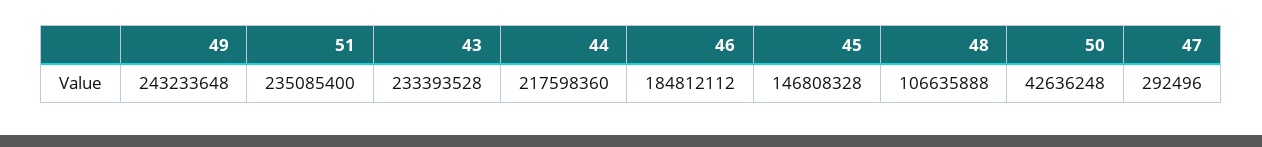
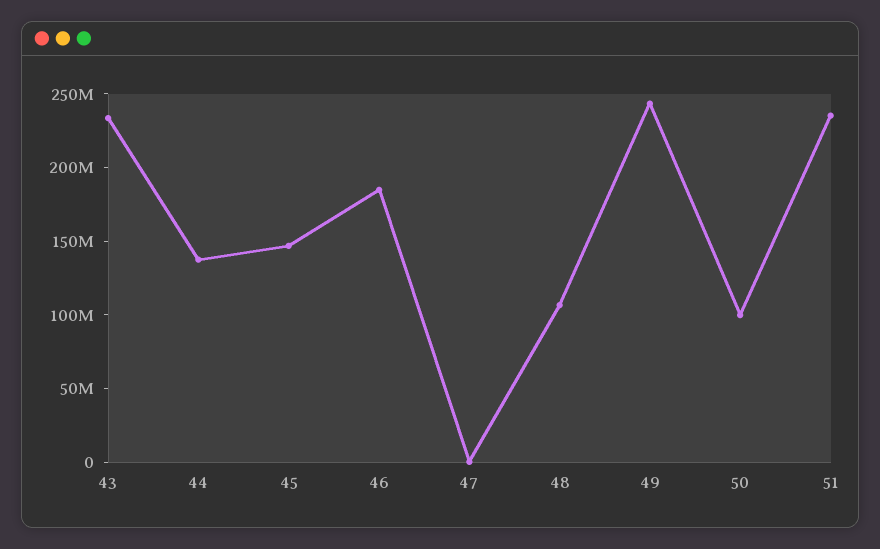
  {
    "49": 243233648,
    "51": 235085400,
    "43": 233393528,
-   "44": 217598360,
+   "44": 140000000,
    "46": 184812112,
    "45": 146808328,
    "48": 106635888,
-   "50": 42636248,
+   "50": 100000000,
    "47": 292496
  }

